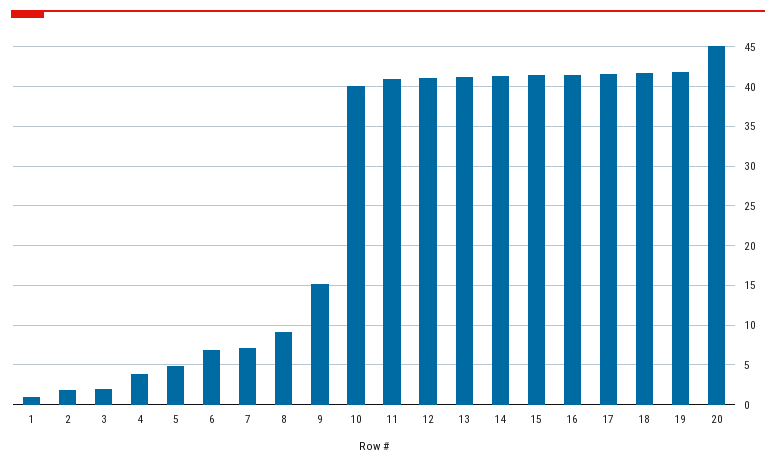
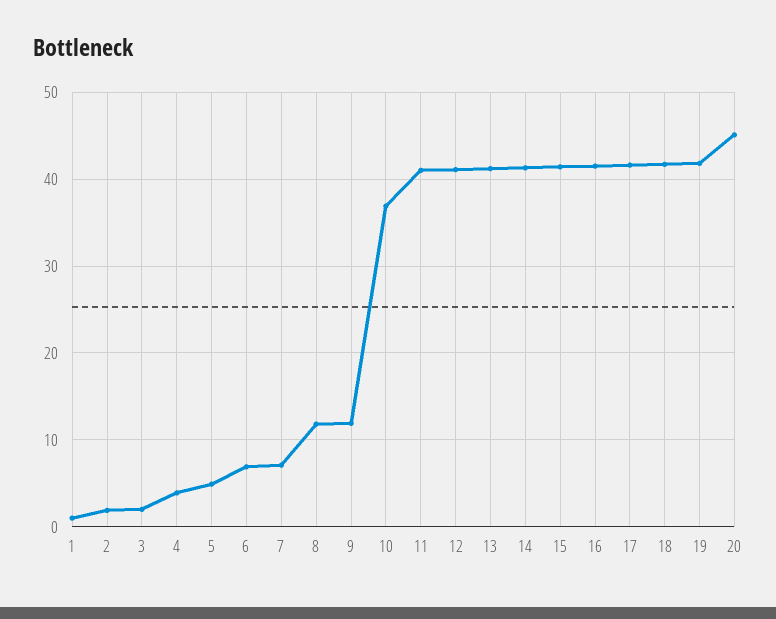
  {
    "1": 1,
    "2": 2,
    "3": 2,
    "4": 4,
    "5": 5,
    "6": 7,
    "7": 7,
-   "8": 9,
+   "8": 12,
-   "9": 15,
+   "9": 12,
-   "10": 40,
+   "10": 37,
    "11": 41,
    "12": 41,
    "13": 41,
    "14": 41,
    "15": 41,
    "16": 42,
    "17": 42,
    "18": 42,
    "19": 42,
    "20": 45
  }

